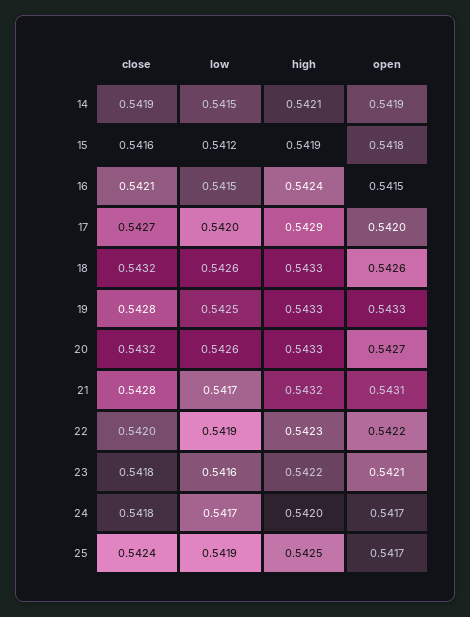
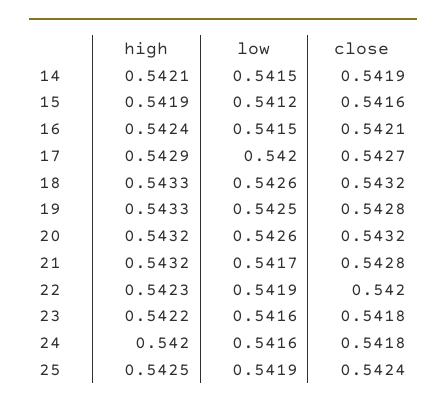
  {
    "close": {
      "14": 0.5419,
      "15": 0.5416,
      "16": 0.5421,
      "17": 0.5427,
      "18": 0.5432,
      "19": 0.5428,
      "20": 0.5432,
      "21": 0.5428,
      "22": 0.542,
      "23": 0.5418,
      "24": 0.5418,
      "25": 0.5424
    },
    "low": {
      "14": 0.5415,
      "15": 0.5412,
      "16": 0.5415,
      "17": 0.542,
      "18": 0.5426,
      "19": 0.5425,
      "20": 0.5426,
      "21": 0.5417,
      "22": 0.5419,
      "23": 0.5416,
-     "24": 0.5417,
+     "24": 0.5416,
      "25": 0.5419
    },
    "high": {
      "14": 0.5421,
      "15": 0.5419,
      "16": 0.5424,
      "17": 0.5429,
      "18": 0.5433,
      "19": 0.5433,
-     "20": 0.5433,
+     "20": 0.5432,
      "21": 0.5432,
      "22": 0.5423,
      "23": 0.5422,
      "24": 0.542,
      "25": 0.5425
-   },
+   }
-   "open": {
-     "14": 0.5419,
-     "15": 0.5418,
-     "16": 0.5415,
-     "17": 0.542,
-     "18": 0.5426,
-     "19": 0.5433,
-     "20": 0.5427,
-     "21": 0.5431,
-     "22": 0.5422,
-     "23": 0.5421,
-     "24": 0.5417,
-     "25": 0.5417
-   }
  }

